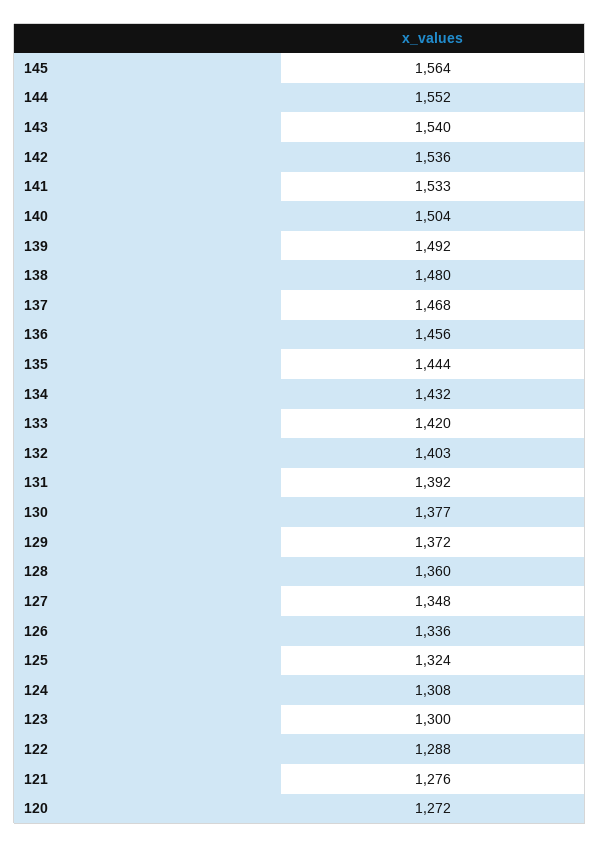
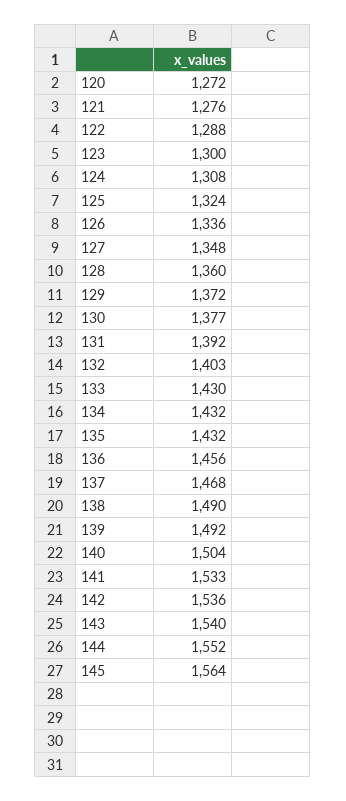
  {
    "145": 1564,
    "144": 1552,
    "143": 1540,
    "142": 1536,
    "141": 1533,
    "140": 1504,
    "139": 1492,
-   "138": 1480,
+   "138": 1490,
    "137": 1468,
    "136": 1456,
-   "135": 1444,
+   "135": 1432,
    "134": 1432,
-   "133": 1420,
+   "133": 1430,
    "132": 1403,
    "131": 1392,
    "130": 1377,
    "129": 1372,
    "128": 1360,
    "127": 1348,
    "126": 1336,
    "125": 1324,
    "124": 1308,
    "123": 1300,
    "122": 1288,
    "121": 1276,
    "120": 1272
  }

